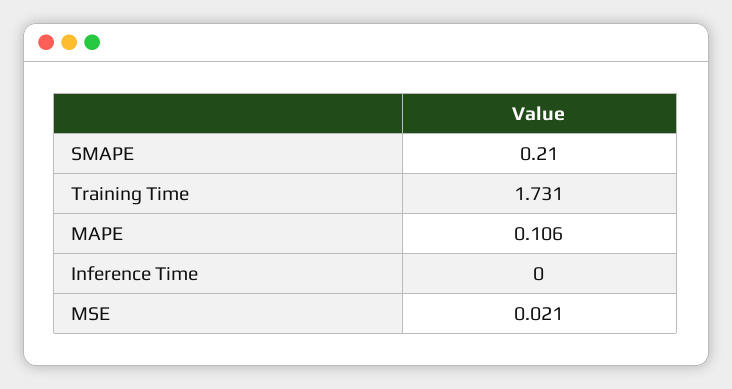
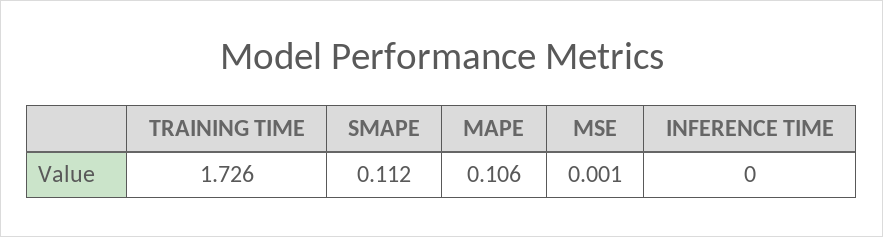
  {
-   "SMAPE": 0.21,
+   "SMAPE": 0.112,
-   "Training Time": 1.731,
+   "Training Time": 1.726,
    "MAPE": 0.106,
    "Inference Time": 0,
-   "MSE": 0.021
+   "MSE": 0.001
  }

